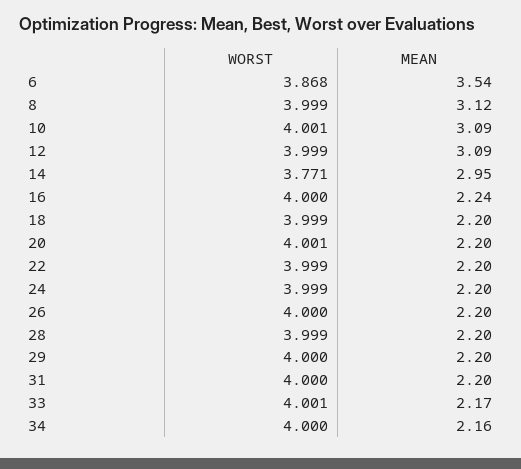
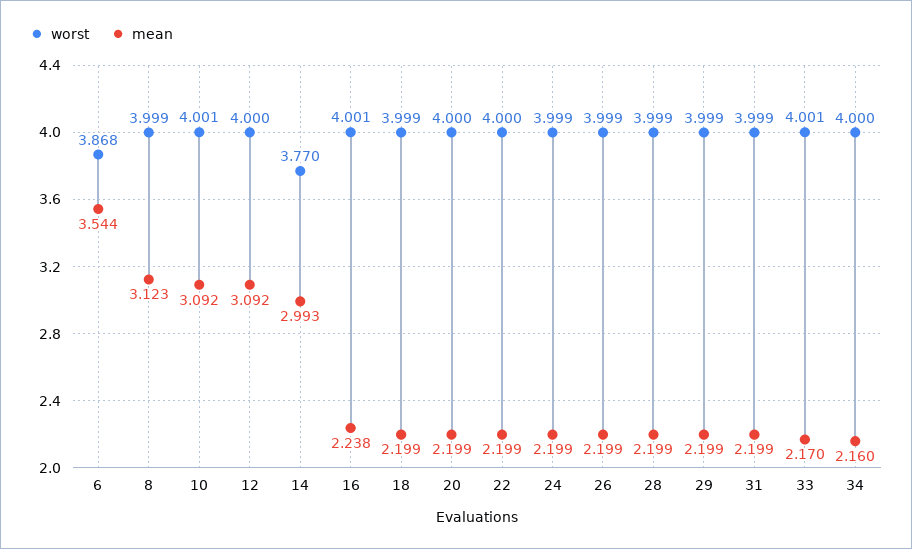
  {
    "WORST": {
      "6": 3.868,
      "8": 3.999,
      "10": 4.001,
-     "12": 3.999,
+     "12": 4,
-     "14": 3.771,
+     "14": 3.77,
-     "16": 4,
+     "16": 4.001,
      "18": 3.999,
-     "20": 4.001,
+     "20": 4,
-     "22": 3.999,
+     "22": 4,
      "24": 3.999,
-     "26": 4,
+     "26": 3.999,
      "28": 3.999,
-     "29": 4,
+     "29": 3.999,
-     "31": 4,
+     "31": 3.999,
      "33": 4.001,
      "34": 4
    },
    "MEAN": {
      "6": 3.544,
      "8": 3.123,
      "10": 3.092,
      "12": 3.092,
-     "14": 2.95,
+     "14": 2.993,
      "16": 2.238,
      "18": 2.199,
      "20": 2.199,
      "22": 2.199,
      "24": 2.199,
      "26": 2.199,
      "28": 2.199,
      "29": 2.199,
      "31": 2.199,
      "33": 2.17,
      "34": 2.16
    }
  }

